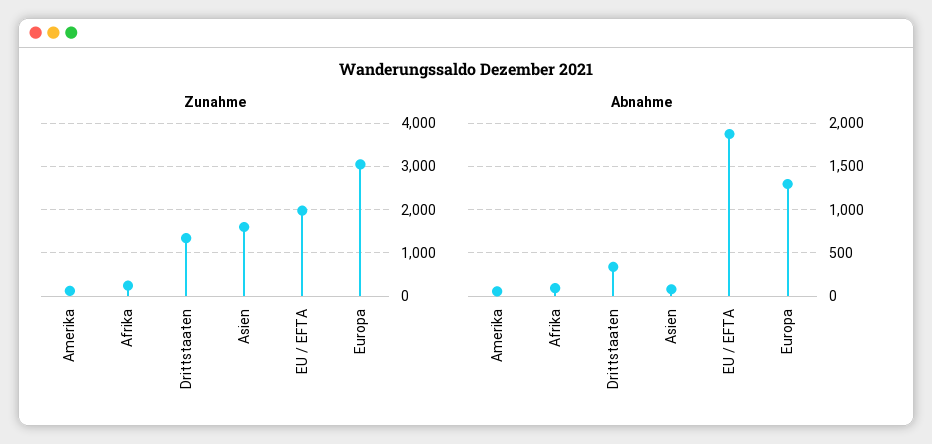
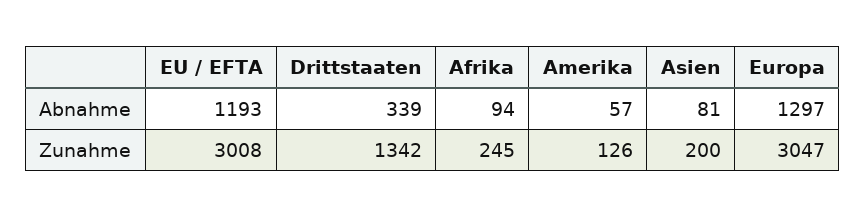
  {
    "Zunahme": {
      "Amerika": 126,
      "Afrika": 245,
      "Drittstaaten": 1342,
-     "Asien": 1600,
+     "Asien": 200,
-     "EU / EFTA": 2000,
+     "EU / EFTA": 3008,
      "Europa": 3047
    },
    "Abnahme": {
      "Amerika": 57,
      "Afrika": 94,
      "Drittstaaten": 339,
      "Asien": 81,
-     "EU / EFTA": 1900,
+     "EU / EFTA": 1193,
      "Europa": 1297
    }
  }

